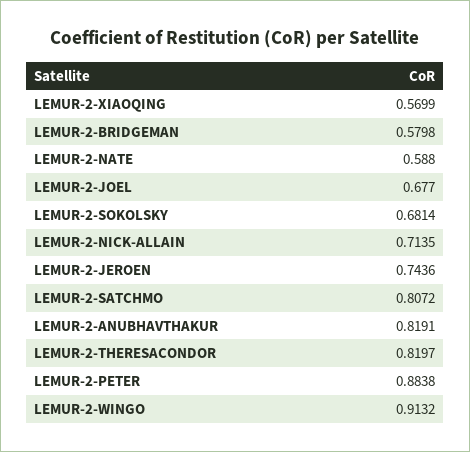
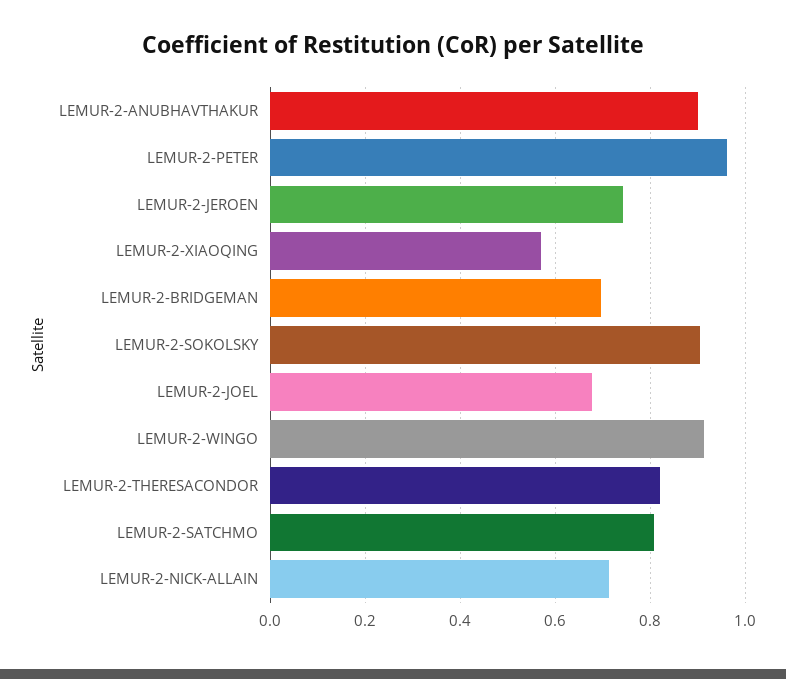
  {
    "LEMUR-2-XIAOQING": 0.5699,
-   "LEMUR-2-BRIDGEMAN": 0.5798,
+   "LEMUR-2-BRIDGEMAN": 0.7,
-   "LEMUR-2-NATE": 0.588,
    "LEMUR-2-JOEL": 0.677,
-   "LEMUR-2-SOKOLSKY": 0.6814,
+   "LEMUR-2-SOKOLSKY": 0.9,
    "LEMUR-2-NICK-ALLAIN": 0.7135,
    "LEMUR-2-JEROEN": 0.7436,
    "LEMUR-2-SATCHMO": 0.8072,
-   "LEMUR-2-ANUBHAVTHAKUR": 0.8191,
+   "LEMUR-2-ANUBHAVTHAKUR": 0.9,
    "LEMUR-2-THERESACONDOR": 0.8197,
-   "LEMUR-2-PETER": 0.8838,
+   "LEMUR-2-PETER": 0.96,
    "LEMUR-2-WINGO": 0.9132
  }

